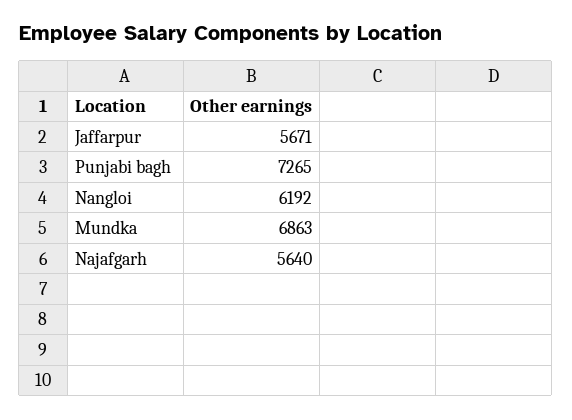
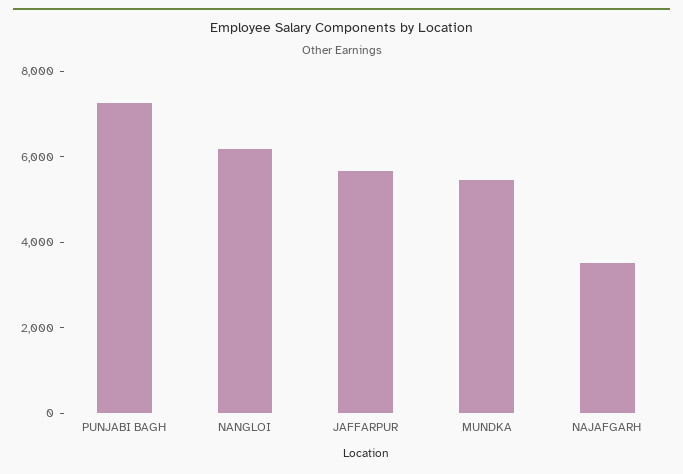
  {
    "Jaffarpur": 5671,
    "Punjabi bagh": 7265,
    "Nangloi": 6192,
-   "Mundka": 6863,
+   "Mundka": 5500,
-   "Najafgarh": 5640
+   "Najafgarh": 3500
  }

